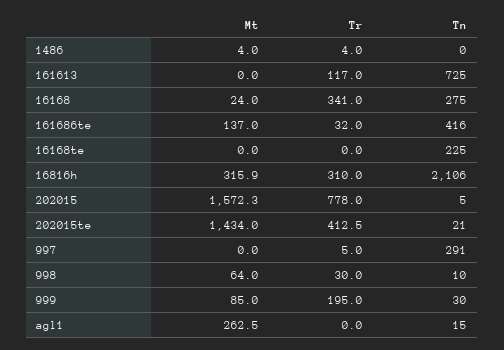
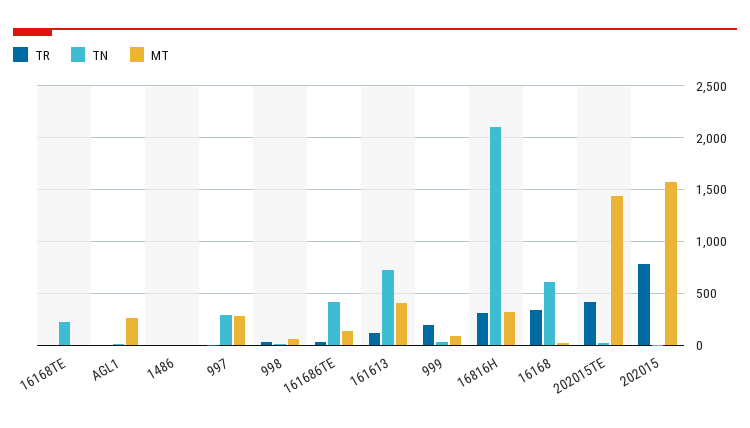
  {
    "Mt": {
      "1486": 4,
-     "161613": 0,
+     "161613": 400,
      "16168": 24,
      "161686te": 137,
      "16168te": 0,
      "16816h": 315.9,
      "202015": 1572.3,
      "202015te": 1434,
-     "997": 0,
+     "997": 300,
      "998": 64,
      "999": 85,
      "agl1": 262.5
    },
    "Tr": {
      "1486": 4,
      "161613": 117,
      "16168": 341,
      "161686te": 32,
      "16168te": 0,
      "16816h": 310,
      "202015": 778,
      "202015te": 412.5,
      "997": 5,
      "998": 30,
      "999": 195,
      "agl1": 0
    },
    "Tn": {
      "1486": 0,
      "161613": 725,
-     "16168": 275,
+     "16168": 600,
      "161686te": 416,
      "16168te": 225,
      "16816h": 2106,
      "202015": 5,
      "202015te": 21,
      "997": 291,
      "998": 10,
      "999": 30,
      "agl1": 15
    }
  }

